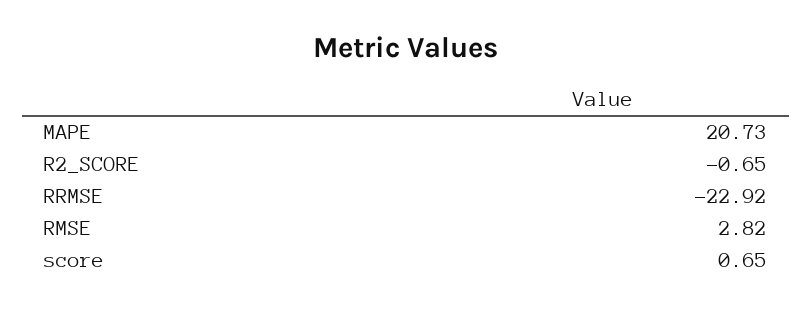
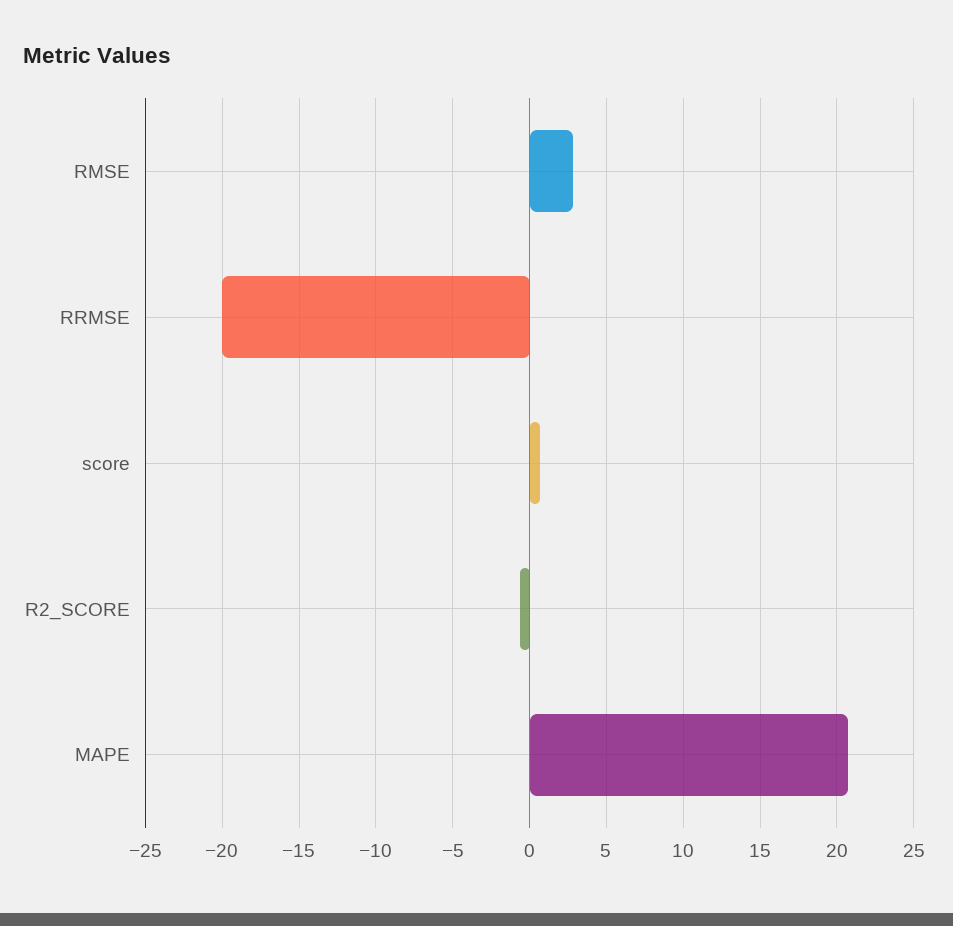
  {
    "MAPE": 20.73,
    "R2_SCORE": -0.65,
-   "RRMSE": -22.92,
+   "RRMSE": -20,
    "RMSE": 2.82,
    "score": 0.65
  }

